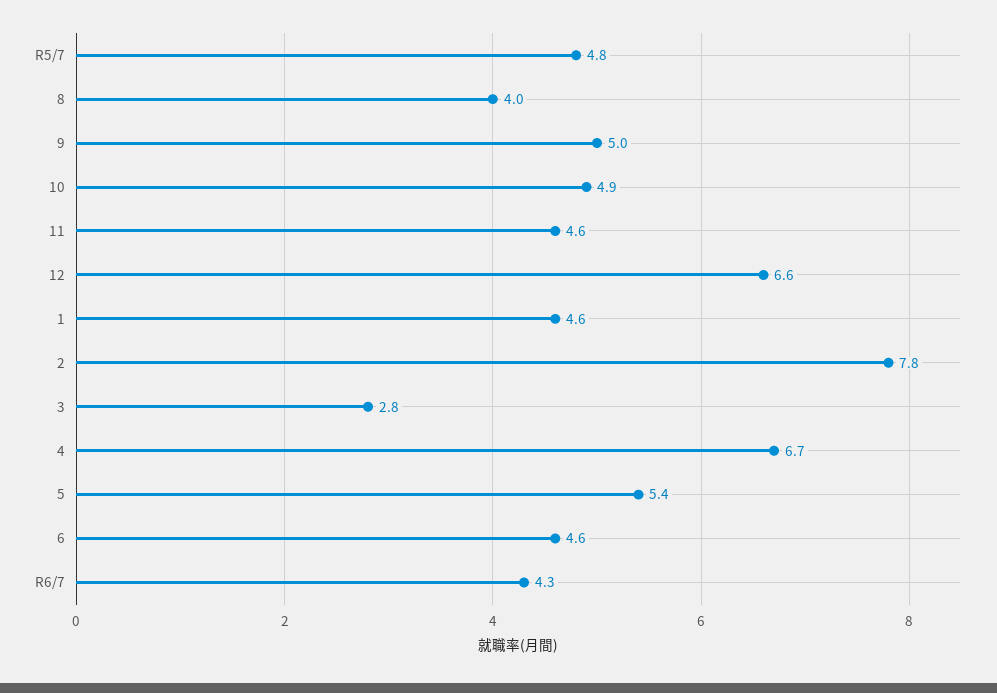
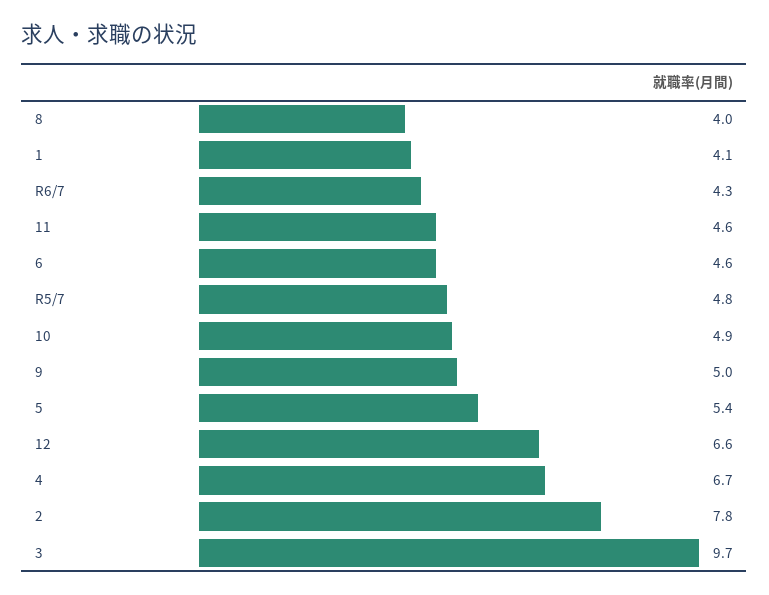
  {
    "R5/7": 4.8,
    "8": 4,
    "9": 5,
    "10": 4.9,
    "11": 4.6,
    "12": 6.6,
-   "1": 4.6,
+   "1": 4.1,
    "2": 7.8,
-   "3": 2.8,
+   "3": 9.7,
    "4": 6.7,
    "5": 5.4,
    "6": 4.6,
    "R6/7": 4.3
  }

